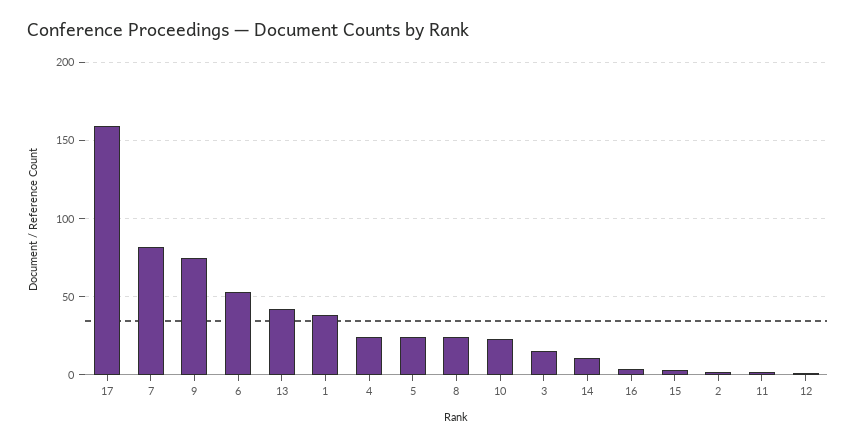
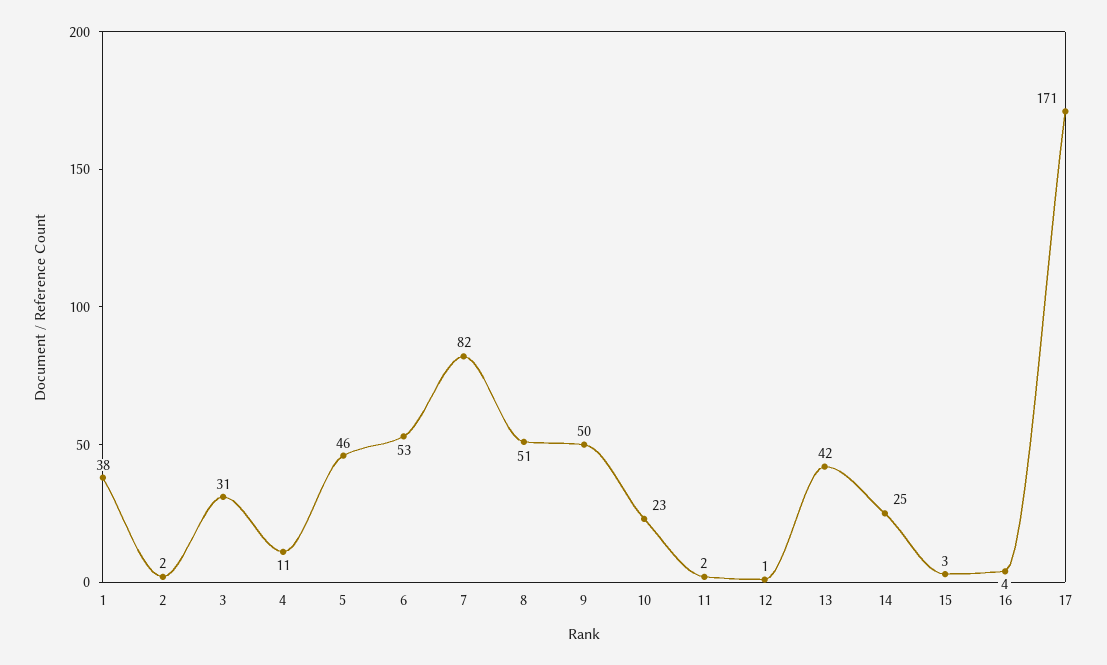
  {
-   "17": 160,
+   "17": 171,
    "7": 82,
-   "9": 75,
+   "9": 50,
    "6": 53,
    "13": 42,
    "1": 38,
-   "4": 25,
+   "4": 11,
-   "5": 25,
+   "5": 46,
-   "8": 25,
+   "8": 51,
    "10": 23,
-   "3": 15,
+   "3": 31,
-   "14": 10,
+   "14": 25,
    "16": 4,
    "15": 3,
    "2": 2,
    "11": 2,
    "12": 1
  }

